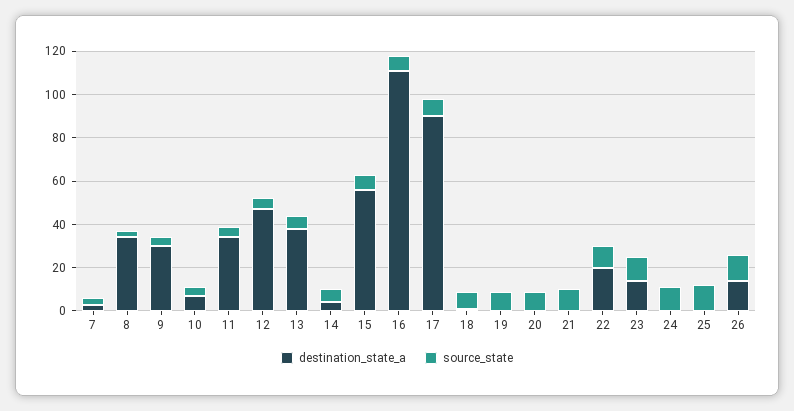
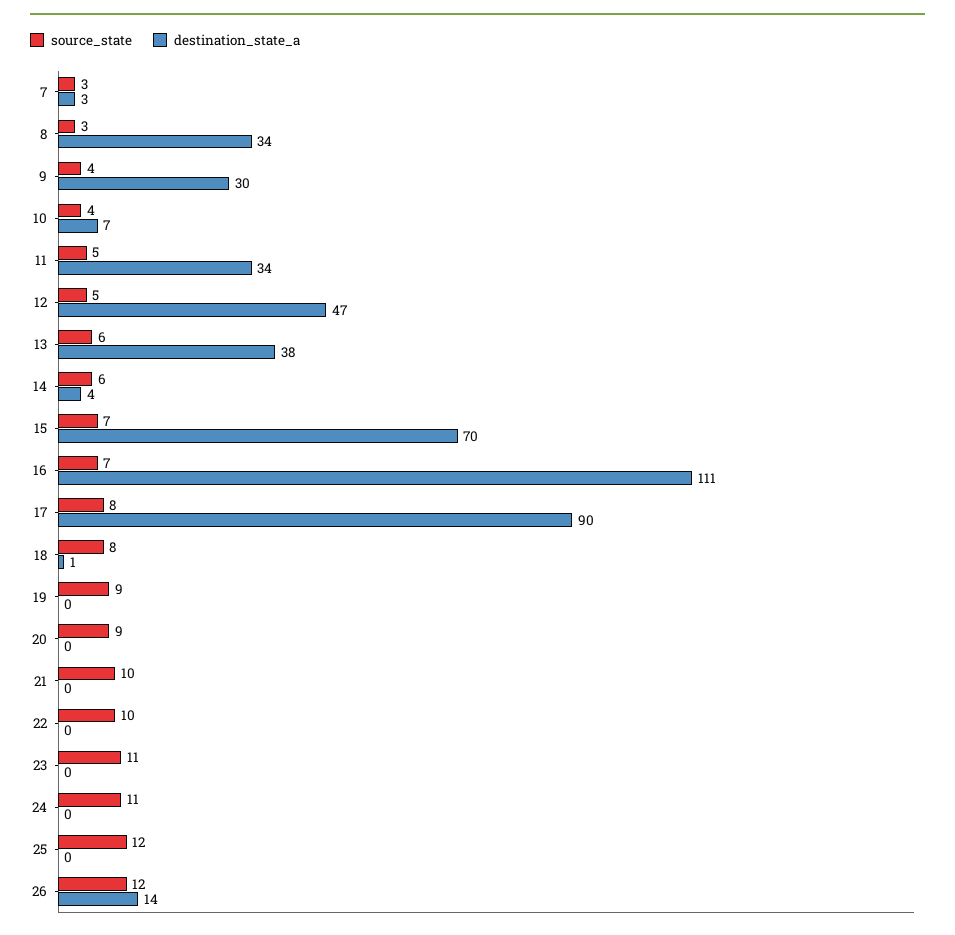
  {
    "destination_state_a": {
      "7": 3,
      "8": 34,
      "9": 30,
      "10": 7,
      "11": 34,
      "12": 47,
      "13": 38,
      "14": 4,
-     "15": 55,
+     "15": 70,
      "16": 111,
      "17": 90,
      "18": 1,
      "19": 0,
      "20": 0,
      "21": 0,
-     "22": 20,
+     "22": 0,
-     "23": 15,
+     "23": 0,
      "24": 0,
      "25": 0,
      "26": 14
    },
    "source_state": {
      "7": 3,
      "8": 3,
      "9": 4,
      "10": 4,
      "11": 5,
      "12": 5,
      "13": 6,
      "14": 6,
      "15": 7,
      "16": 7,
      "17": 8,
      "18": 8,
      "19": 9,
      "20": 9,
      "21": 10,
      "22": 10,
      "23": 11,
      "24": 11,
      "25": 12,
      "26": 12
    }
  }

